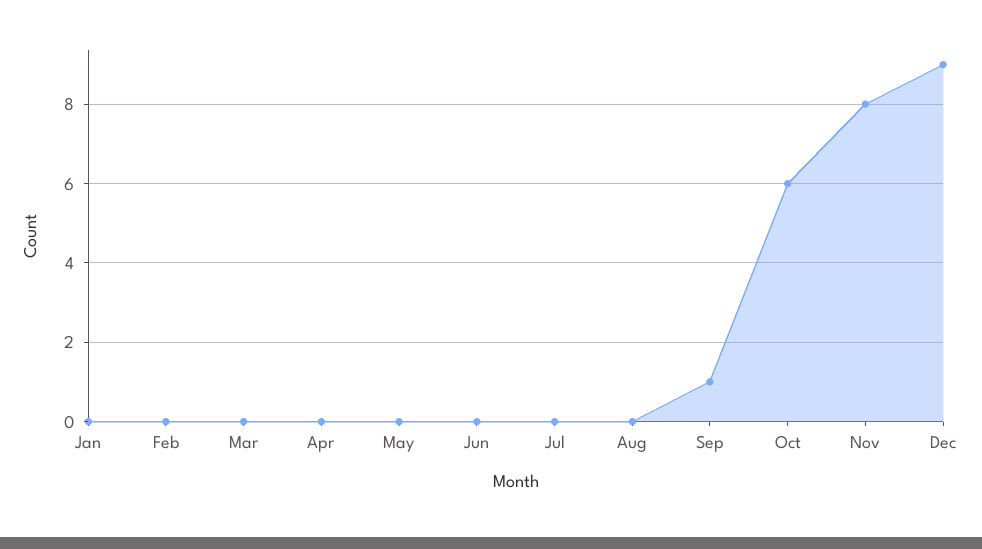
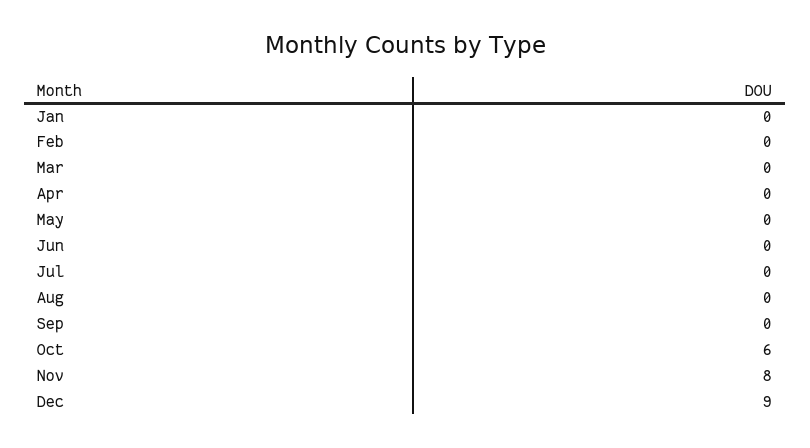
  {
    "Jan": 0,
    "Feb": 0,
    "Mar": 0,
    "Apr": 0,
    "May": 0,
    "Jun": 0,
    "Jul": 0,
    "Aug": 0,
-   "Sep": 1,
+   "Sep": 0,
    "Oct": 6,
    "Nov": 8,
    "Dec": 9
  }

